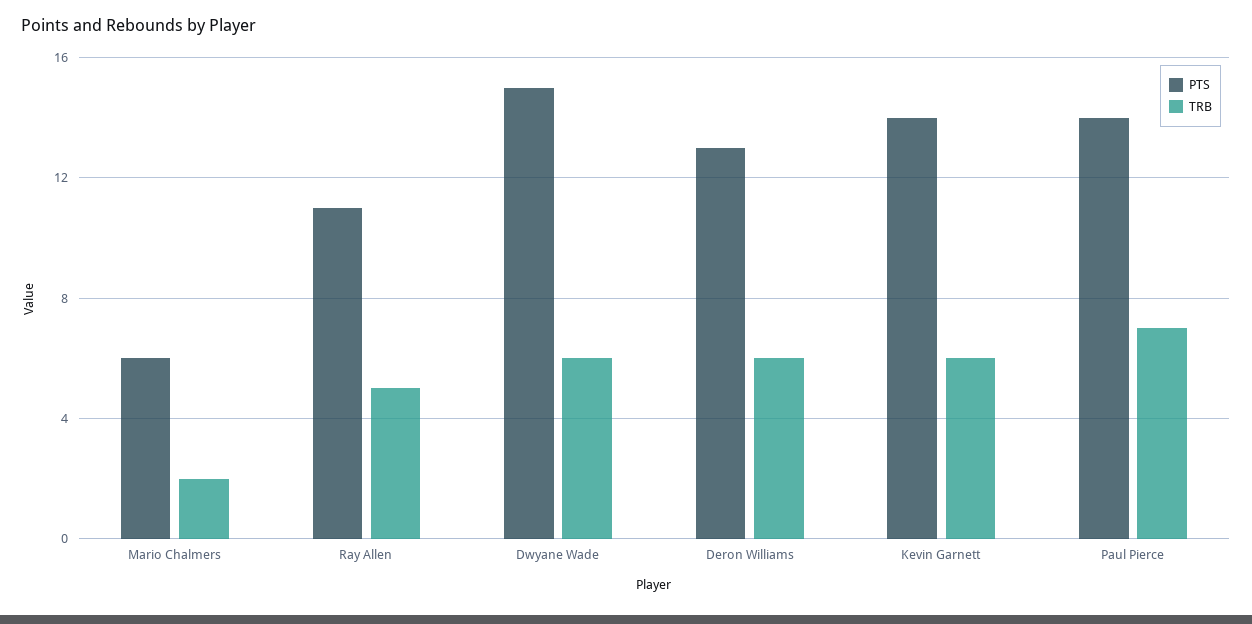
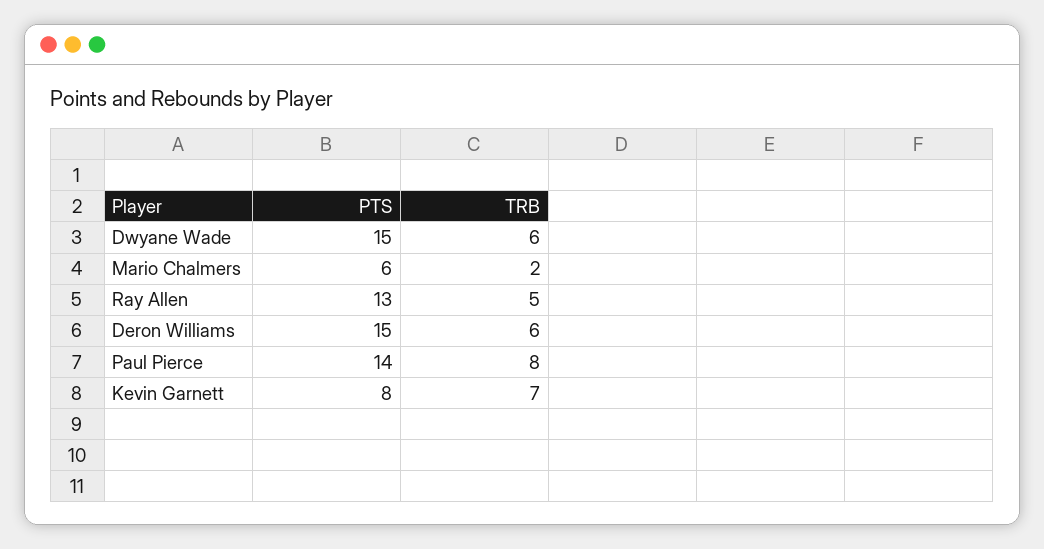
  {
    "PTS": {
      "Mario Chalmers": 6,
-     "Ray Allen": 11,
+     "Ray Allen": 13,
      "Dwyane Wade": 15,
-     "Deron Williams": 13,
+     "Deron Williams": 15,
-     "Kevin Garnett": 14,
+     "Kevin Garnett": 8,
      "Paul Pierce": 14
    },
    "TRB": {
      "Mario Chalmers": 2,
      "Ray Allen": 5,
      "Dwyane Wade": 6,
      "Deron Williams": 6,
-     "Kevin Garnett": 6,
+     "Kevin Garnett": 7,
-     "Paul Pierce": 7
+     "Paul Pierce": 8
    }
  }

